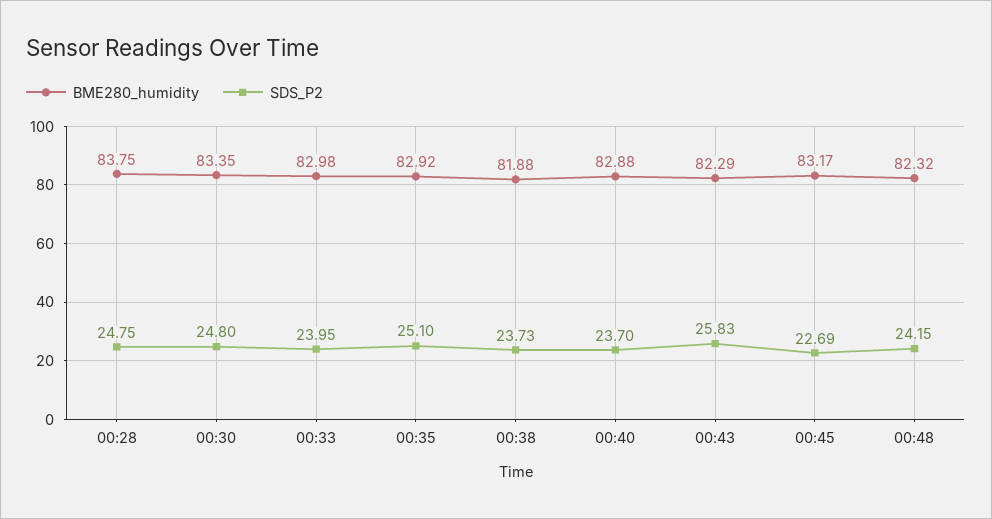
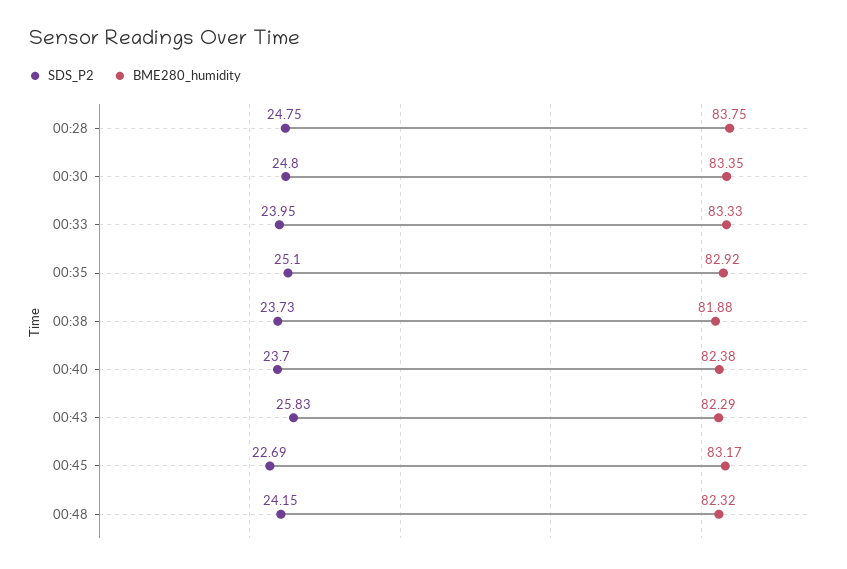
  {
    "BME280_humidity": {
      "00:28": 83.75,
      "00:30": 83.35,
-     "00:33": 82.98,
+     "00:33": 83.33,
      "00:35": 82.92,
      "00:38": 81.88,
-     "00:40": 82.88,
+     "00:40": 82.38,
      "00:43": 82.29,
      "00:45": 83.17,
      "00:48": 82.32
    },
    "SDS_P2": {
      "00:28": 24.75,
      "00:30": 24.8,
      "00:33": 23.95,
      "00:35": 25.1,
      "00:38": 23.73,
      "00:40": 23.7,
      "00:43": 25.83,
      "00:45": 22.69,
      "00:48": 24.15
    }
  }

